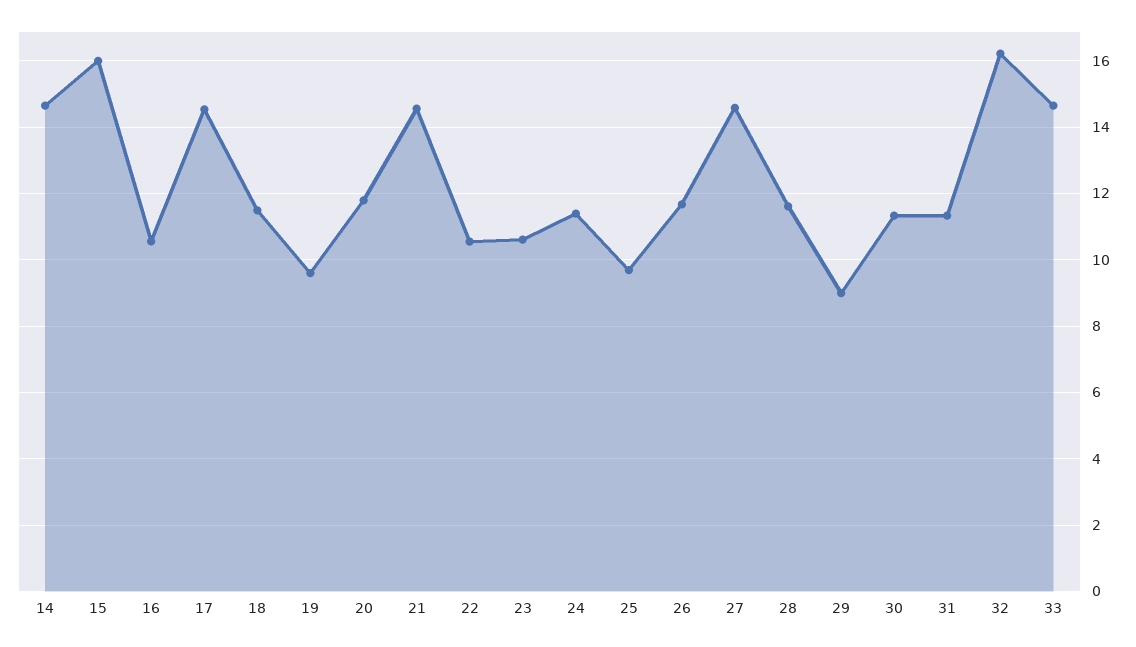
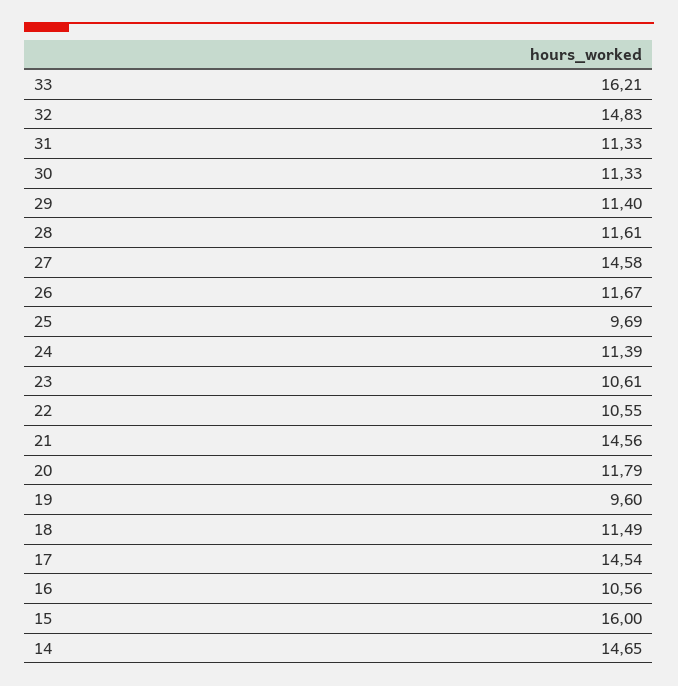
  {
    "14": 14.65,
    "15": 16,
    "16": 10.56,
    "17": 14.54,
    "18": 11.49,
    "19": 9.6,
    "20": 11.79,
    "21": 14.56,
    "22": 10.55,
    "23": 10.61,
    "24": 11.39,
    "25": 9.69,
    "26": 11.67,
    "27": 14.58,
    "28": 11.61,
-   "29": 9,
+   "29": 11.4,
    "30": 11.33,
    "31": 11.33,
-   "32": 16.2,
+   "32": 14.83,
-   "33": 14.6
+   "33": 16.21
  }

